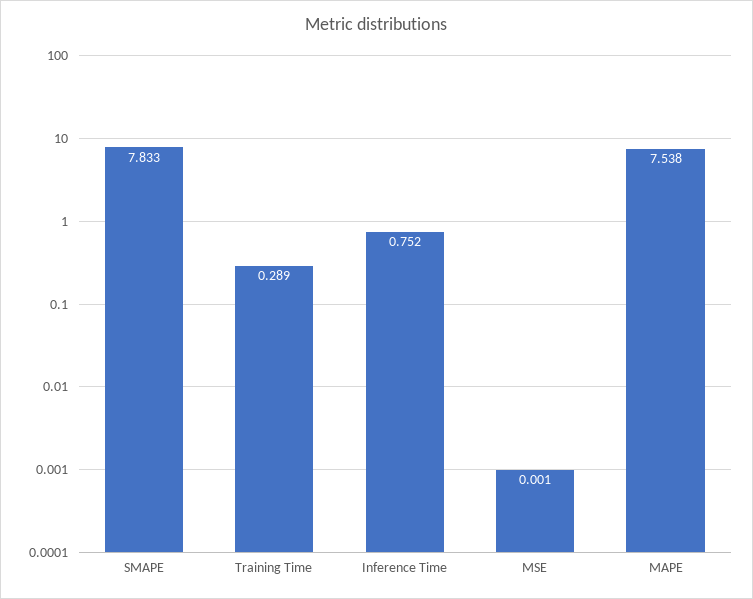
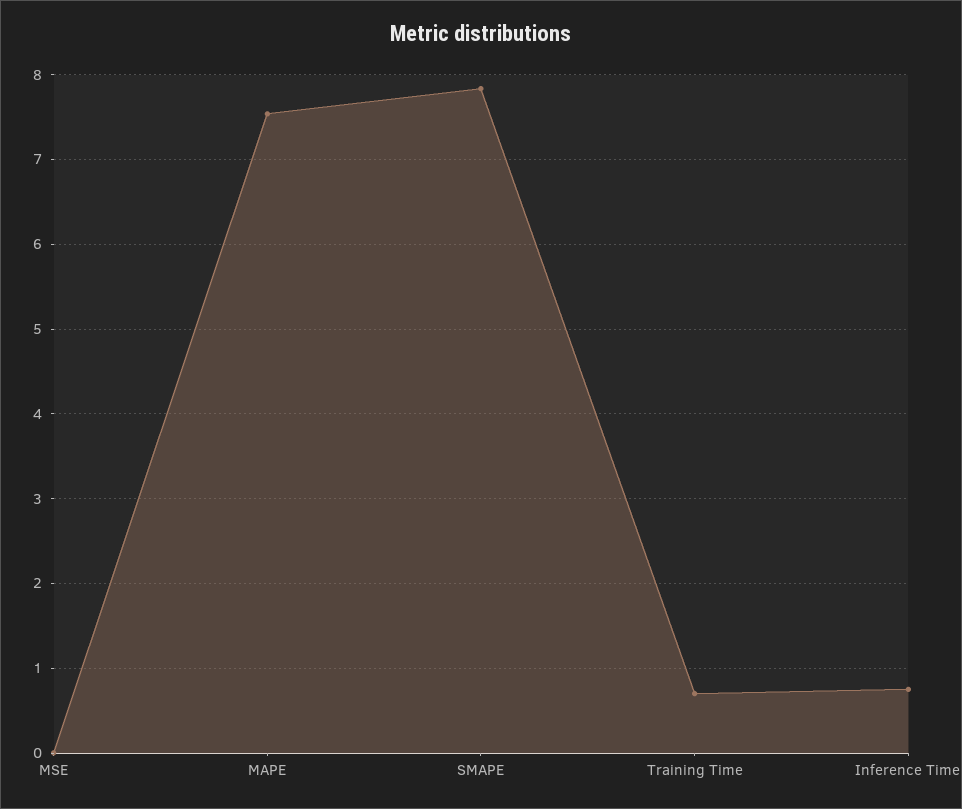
  {
    "SMAPE": 7.833,
-   "Training Time": 0.289,
+   "Training Time": 0.7,
    "Inference Time": 0.752,
    "MSE": 0.001,
    "MAPE": 7.538
  }

